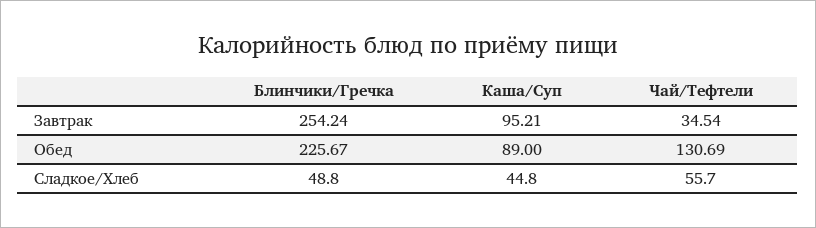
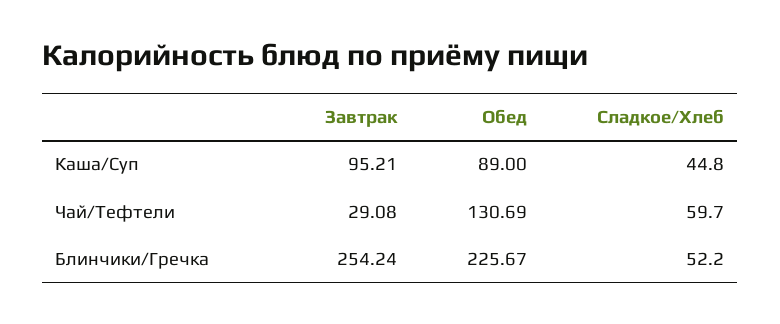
  {
    "Блинчики/Гречка": {
      "Завтрак": 254.24,
      "Обед": 225.67,
-     "Сладкое/Хлеб": 48.8
+     "Сладкое/Хлеб": 52.2
    },
    "Каша/Суп": {
      "Завтрак": 95.21,
      "Обед": 89,
      "Сладкое/Хлеб": 44.8
    },
    "Чай/Тефтели": {
-     "Завтрак": 34.54,
+     "Завтрак": 29.08,
      "Обед": 130.69,
-     "Сладкое/Хлеб": 55.7
+     "Сладкое/Хлеб": 59.7
    }
  }

